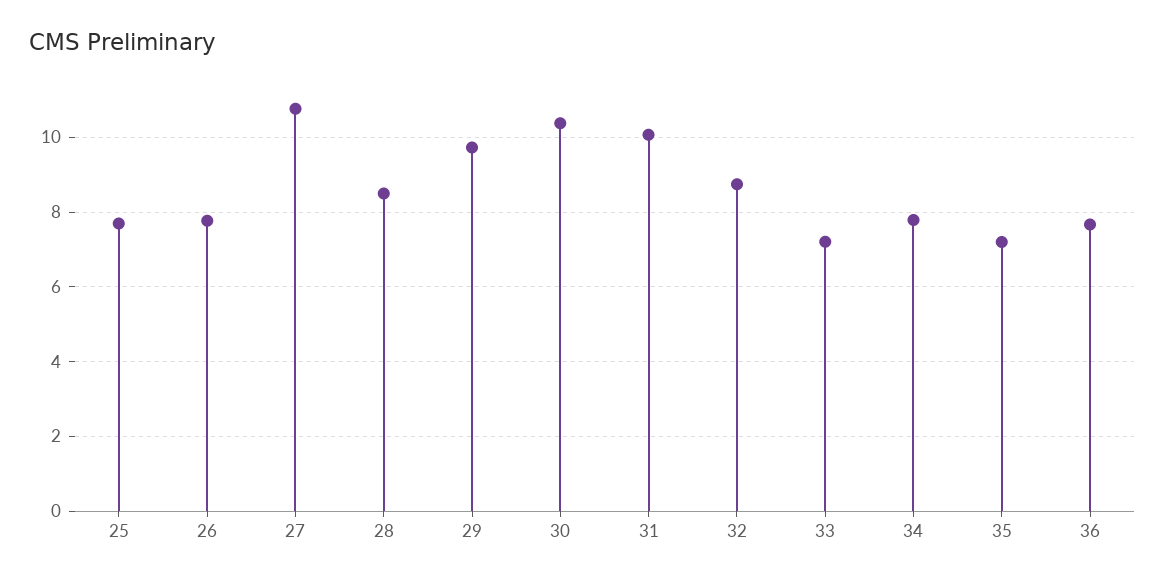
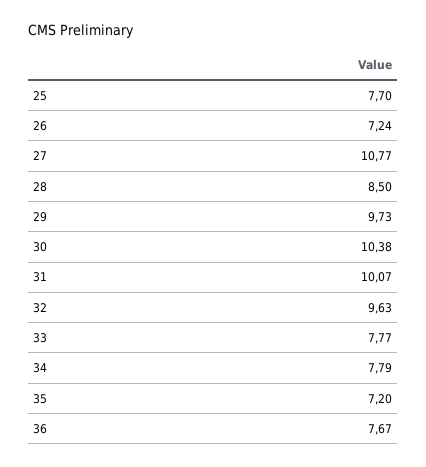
  {
    "25": 7.7,
-   "26": 7.8,
+   "26": 7.24,
    "27": 10.77,
    "28": 8.5,
    "29": 9.73,
    "30": 10.38,
    "31": 10.07,
-   "32": 8.8,
+   "32": 9.63,
-   "33": 7.2,
+   "33": 7.77,
    "34": 7.79,
    "35": 7.2,
    "36": 7.67
  }

